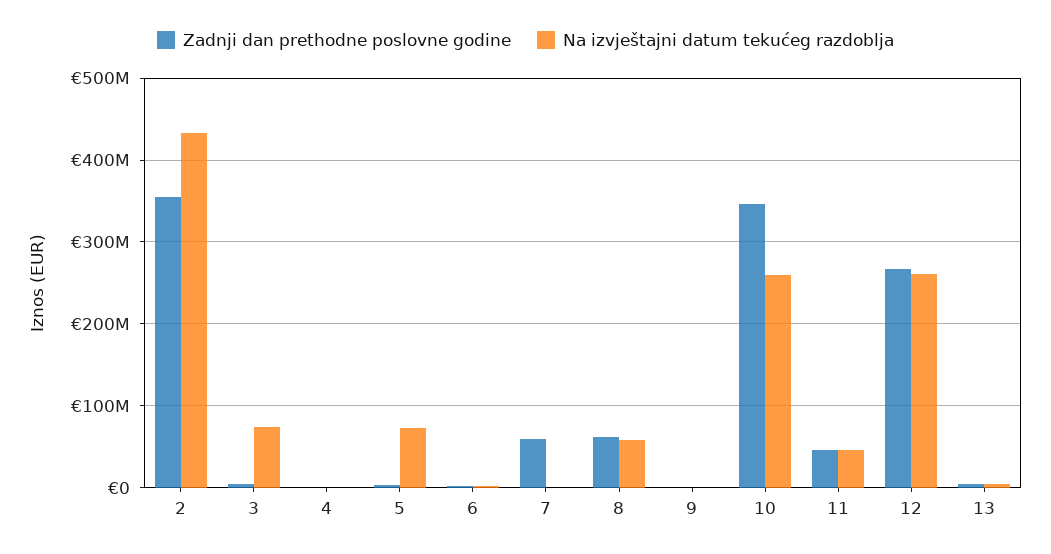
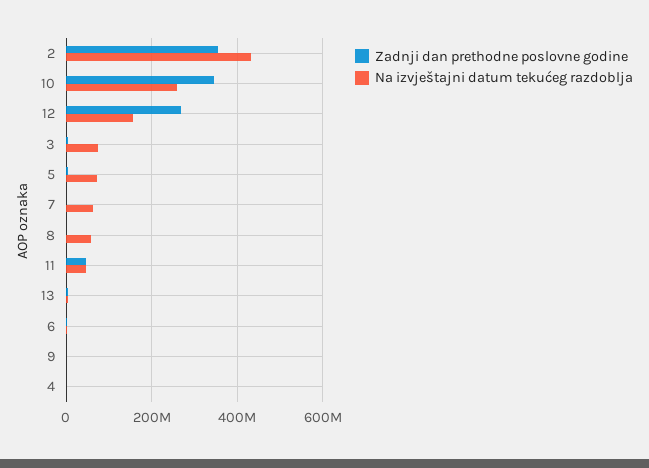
  {
    "Zadnji dan prethodne poslovne godine": {
      "2": 360000000,
      "3": 0,
      "4": 0,
      "5": 0,
      "6": 0,
-     "7": 60000000,
+     "7": 0,
-     "8": 60000000,
+     "8": 0,
      "9": 0,
      "10": 350000000,
      "11": 50000000,
      "12": 270000000,
      "13": 0
    },
    "Na izvještajni datum tekućeg razdoblja": {
      "2": 430000000,
      "3": 70000000,
      "4": 0,
      "5": 70000000,
      "6": 0,
-     "7": 0,
+     "7": 60000000,
      "8": 60000000,
      "9": 0,
      "10": 260000000,
      "11": 50000000,
-     "12": 260000000,
+     "12": 160000000,
      "13": 0
    }
  }

